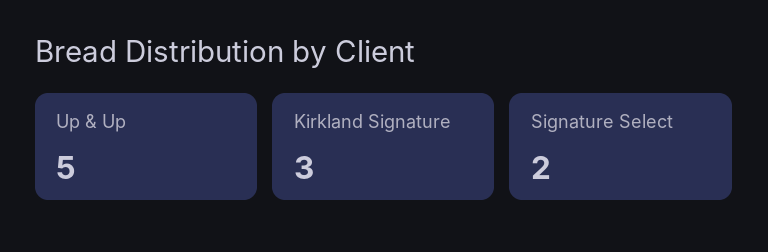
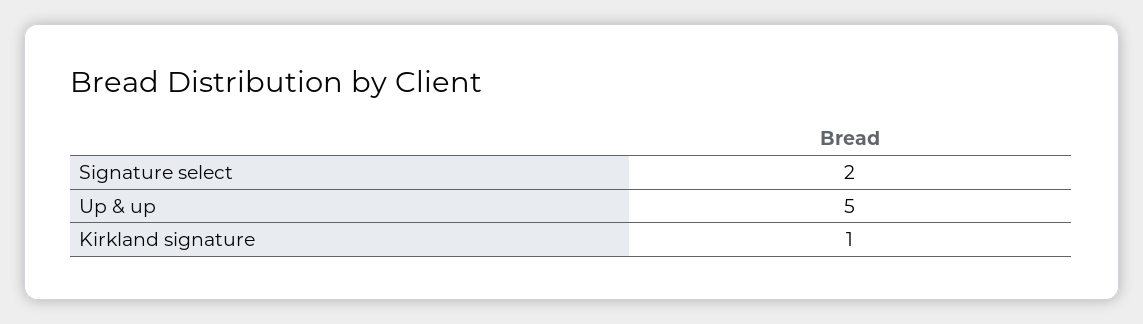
  {
    "Up & Up": 5,
-   "Kirkland Signature": 3,
+   "Kirkland Signature": 1,
    "Signature Select": 2
  }

